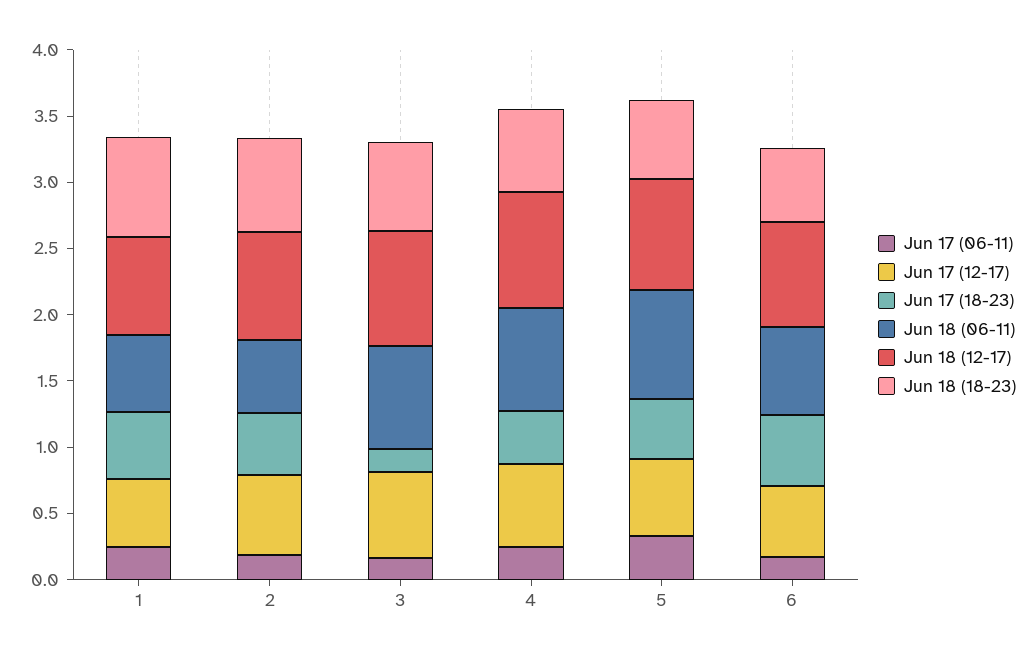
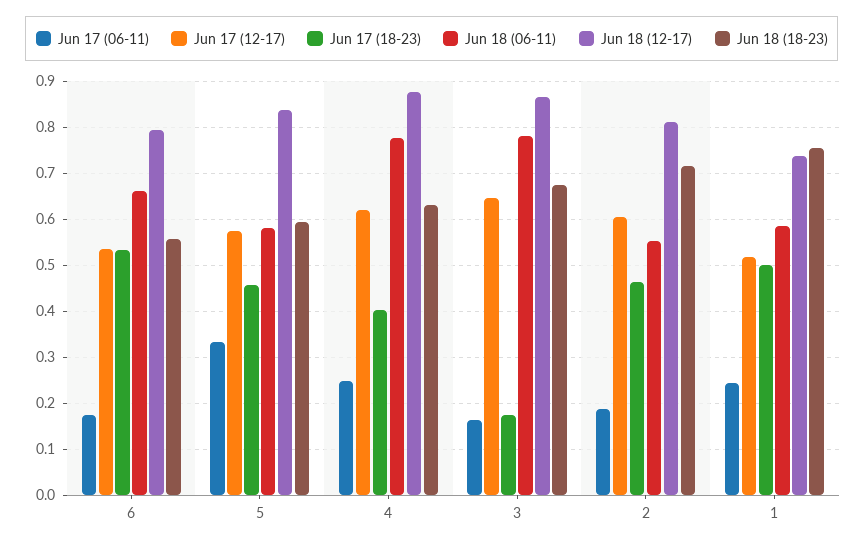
  {
    "Jun 17 (06-11)": {
      "1": 0.24,
      "2": 0.18,
      "3": 0.16,
      "4": 0.24,
      "5": 0.34,
      "6": 0.18
    },
    "Jun 17 (12-17)": {
      "1": 0.52,
      "2": 0.6,
      "3": 0.64,
      "4": 0.62,
      "5": 0.58,
      "6": 0.54
    },
    "Jun 17 (18-23)": {
      "1": 0.5,
      "2": 0.46,
      "3": 0.18,
      "4": 0.4,
      "5": 0.46,
      "6": 0.54
    },
    "Jun 18 (06-11)": {
      "1": 0.58,
      "2": 0.56,
      "3": 0.78,
      "4": 0.78,
-     "5": 0.8,
+     "5": 0.58,
      "6": 0.66
    },
    "Jun 18 (12-17)": {
      "1": 0.74,
      "2": 0.82,
      "3": 0.86,
      "4": 0.88,
      "5": 0.84,
      "6": 0.8
    },
    "Jun 18 (18-23)": {
      "1": 0.76,
      "2": 0.72,
      "3": 0.68,
      "4": 0.64,
      "5": 0.6,
      "6": 0.56
    }
  }

